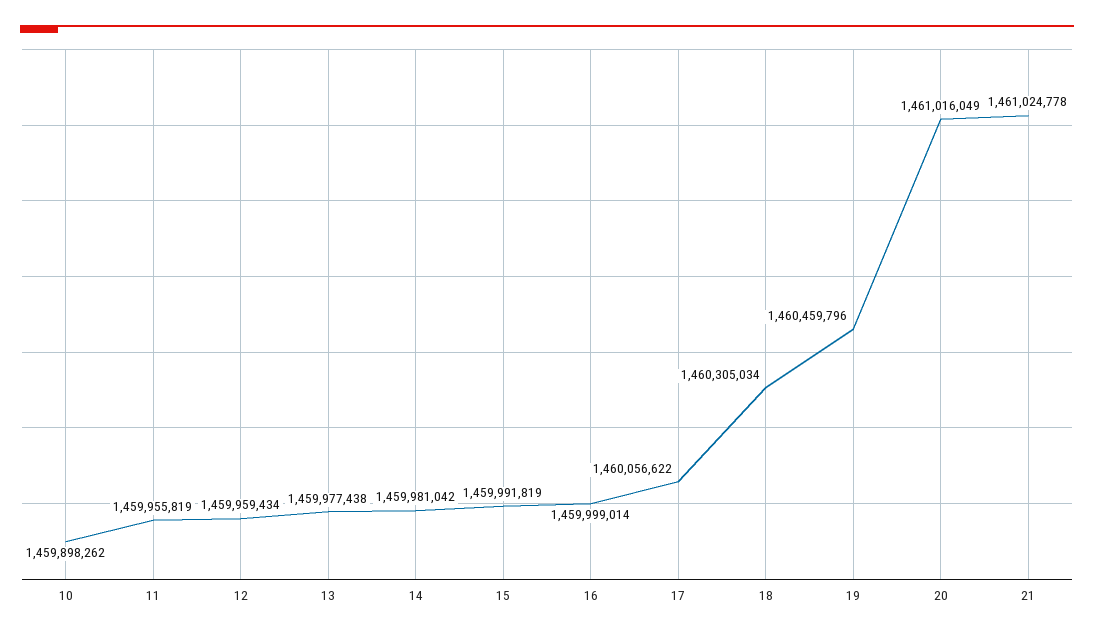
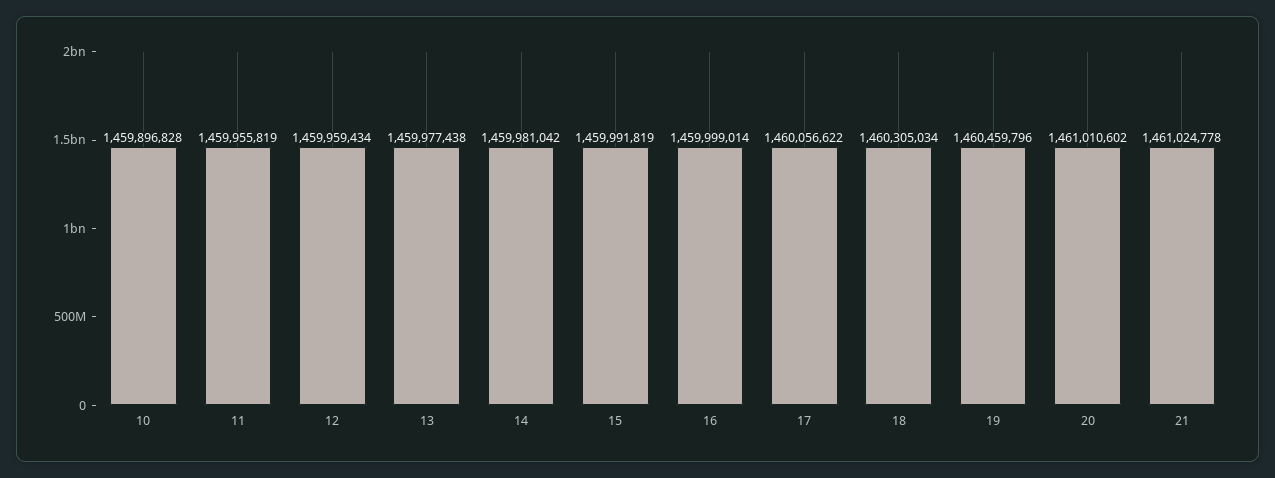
  {
-   "10": 1459898262,
+   "10": 1459896828,
    "11": 1459955819,
    "12": 1459959434,
    "13": 1459977438,
    "14": 1459981042,
    "15": 1459991819,
    "16": 1459999014,
    "17": 1460056622,
    "18": 1460305034,
    "19": 1460459796,
-   "20": 1461016049,
+   "20": 1461010602,
    "21": 1461024778
  }

